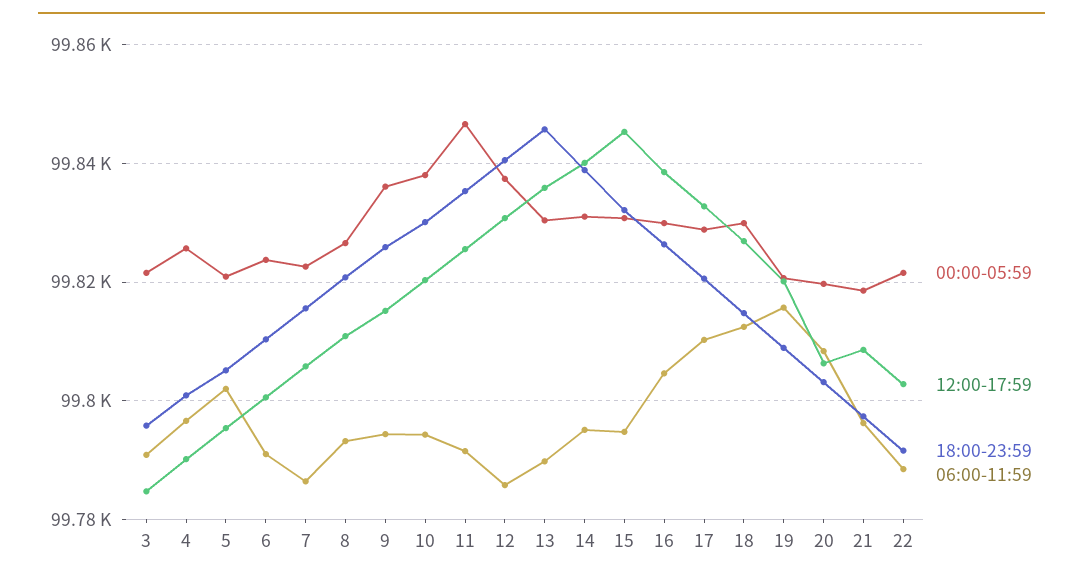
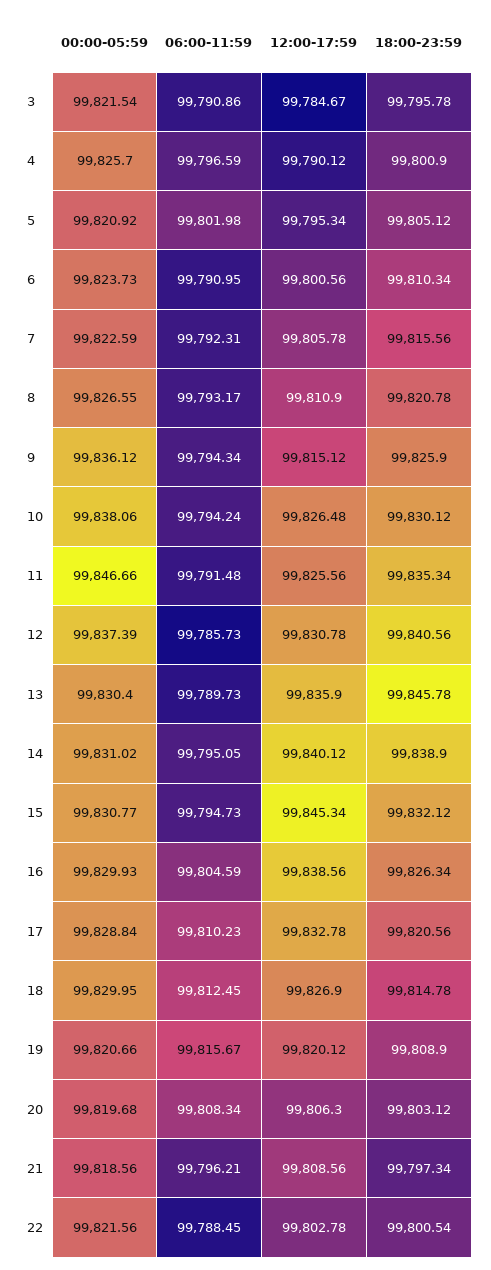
  {
    "00:00-05:59": {
      "3": 99821.54,
      "4": 99825.7,
      "5": 99820.92,
      "6": 99823.73,
      "7": 99822.59,
      "8": 99826.55,
      "9": 99836.12,
      "10": 99838.06,
      "11": 99846.66,
      "12": 99837.39,
      "13": 99830.4,
      "14": 99831.02,
      "15": 99830.77,
      "16": 99829.93,
      "17": 99828.84,
      "18": 99829.95,
      "19": 99820.66,
      "20": 99819.68,
      "21": 99818.56,
      "22": 99821.56
    },
    "12:00-17:59": {
      "3": 99784.67,
      "4": 99790.12,
      "5": 99795.34,
      "6": 99800.56,
      "7": 99805.78,
      "8": 99810.9,
      "9": 99815.12,
-     "10": 99820,
+     "10": 99826.48,
      "11": 99825.56,
      "12": 99830.78,
      "13": 99835.9,
      "14": 99840.12,
      "15": 99845.34,
      "16": 99838.56,
      "17": 99832.78,
      "18": 99826.9,
      "19": 99820.12,
      "20": 99806.3,
      "21": 99808.56,
      "22": 99802.78
    },
    "18:00-23:59": {
      "3": 99795.78,
      "4": 99800.9,
      "5": 99805.12,
      "6": 99810.34,
      "7": 99815.56,
      "8": 99820.78,
      "9": 99825.9,
      "10": 99830.12,
      "11": 99835.34,
      "12": 99840.56,
      "13": 99845.78,
      "14": 99838.9,
      "15": 99832.12,
      "16": 99826.34,
      "17": 99820.56,
      "18": 99814.78,
      "19": 99808.9,
      "20": 99803.12,
      "21": 99797.34,
-     "22": 99792
+     "22": 99800.54
    },
    "06:00-11:59": {
      "3": 99790.86,
      "4": 99796.59,
      "5": 99801.98,
      "6": 99790.95,
-     "7": 99786,
+     "7": 99792.31,
      "8": 99793.17,
      "9": 99794.34,
      "10": 99794.24,
      "11": 99791.48,
      "12": 99785.73,
      "13": 99789.73,
      "14": 99795.05,
      "15": 99794.73,
      "16": 99804.59,
      "17": 99810.23,
      "18": 99812.45,
      "19": 99815.67,
      "20": 99808.34,
      "21": 99796.21,
      "22": 99788.45
    }
  }

